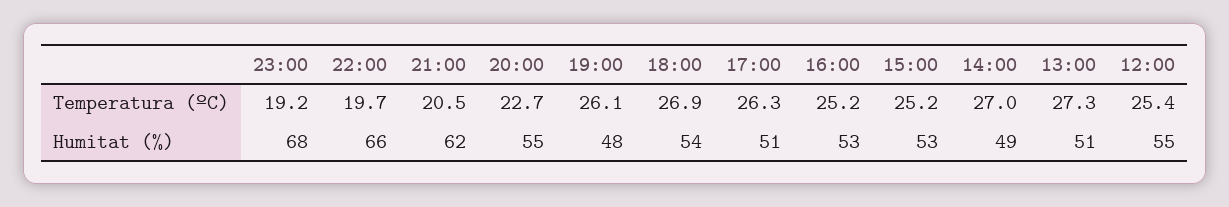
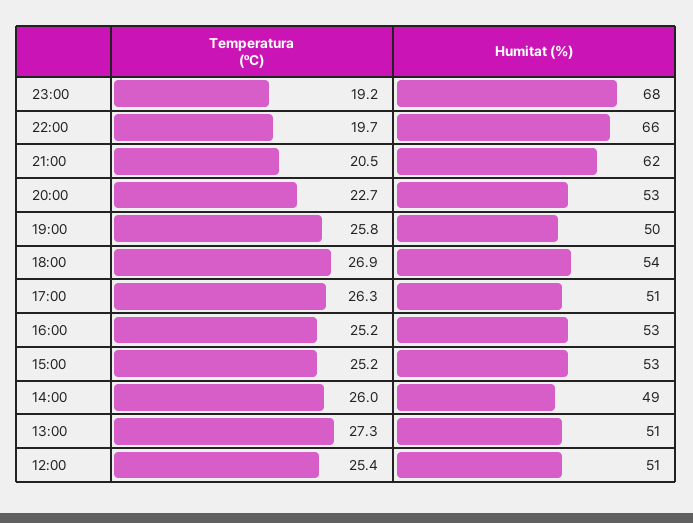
  {
    "23:00": {
      "Temperatura (ºC)": 19.2,
      "Humitat (%)": 68
    },
    "22:00": {
      "Temperatura (ºC)": 19.7,
      "Humitat (%)": 66
    },
    "21:00": {
      "Temperatura (ºC)": 20.5,
      "Humitat (%)": 62
    },
    "20:00": {
      "Temperatura (ºC)": 22.7,
-     "Humitat (%)": 55
+     "Humitat (%)": 53
    },
    "19:00": {
-     "Temperatura (ºC)": 26.1,
+     "Temperatura (ºC)": 25.8,
-     "Humitat (%)": 48
+     "Humitat (%)": 50
    },
    "18:00": {
      "Temperatura (ºC)": 26.9,
      "Humitat (%)": 54
    },
    "17:00": {
      "Temperatura (ºC)": 26.3,
      "Humitat (%)": 51
    },
    "16:00": {
      "Temperatura (ºC)": 25.2,
      "Humitat (%)": 53
    },
    "15:00": {
      "Temperatura (ºC)": 25.2,
      "Humitat (%)": 53
    },
    "14:00": {
-     "Temperatura (ºC)": 27,
+     "Temperatura (ºC)": 26,
      "Humitat (%)": 49
    },
    "13:00": {
      "Temperatura (ºC)": 27.3,
      "Humitat (%)": 51
    },
    "12:00": {
      "Temperatura (ºC)": 25.4,
-     "Humitat (%)": 55
+     "Humitat (%)": 51
    }
  }

